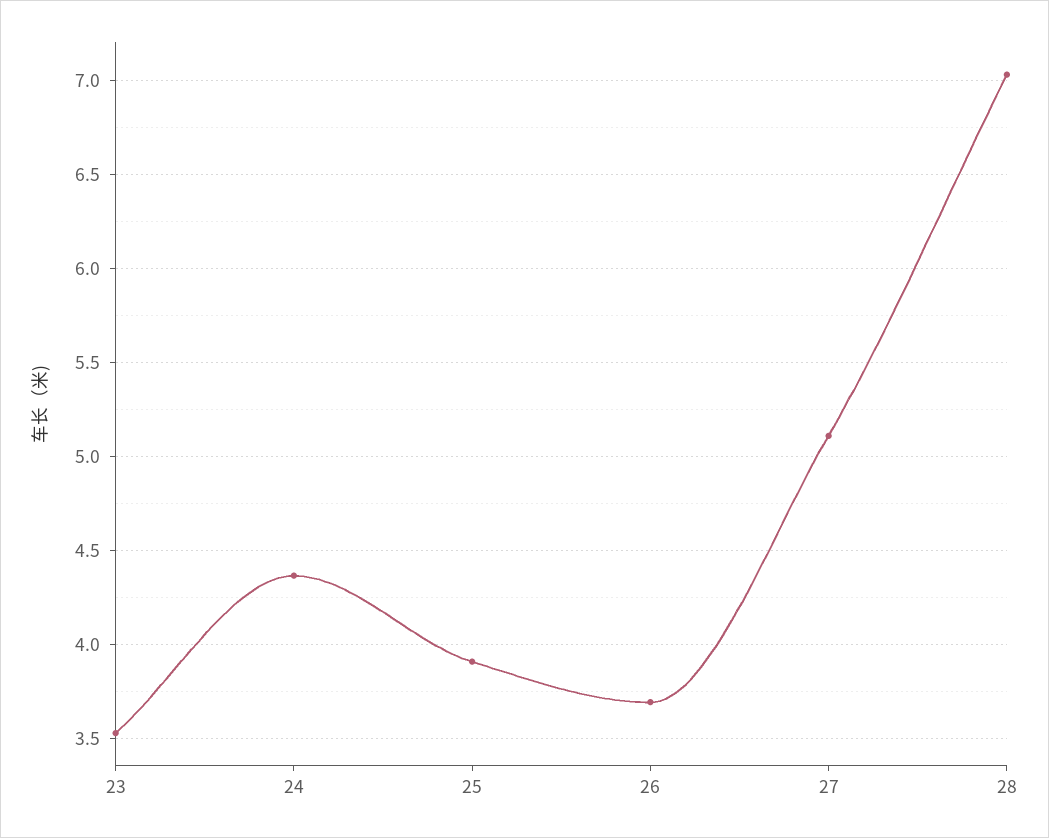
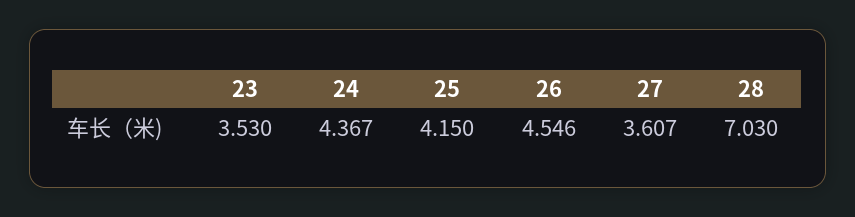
  {
    "23": 3.53,
    "24": 4.367,
-   "25": 3.9,
+   "25": 4.15,
-   "26": 3.7,
+   "26": 4.546,
-   "27": 5.1,
+   "27": 3.607,
    "28": 7.03
  }

